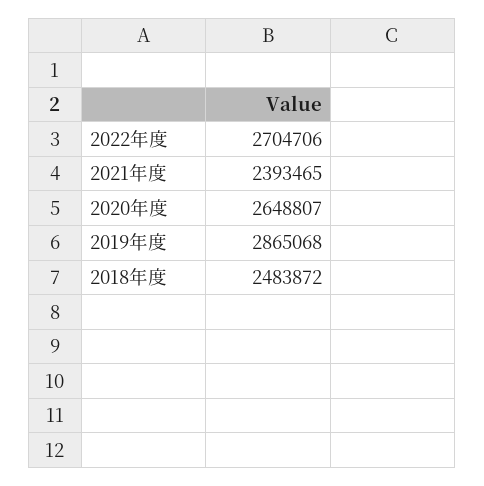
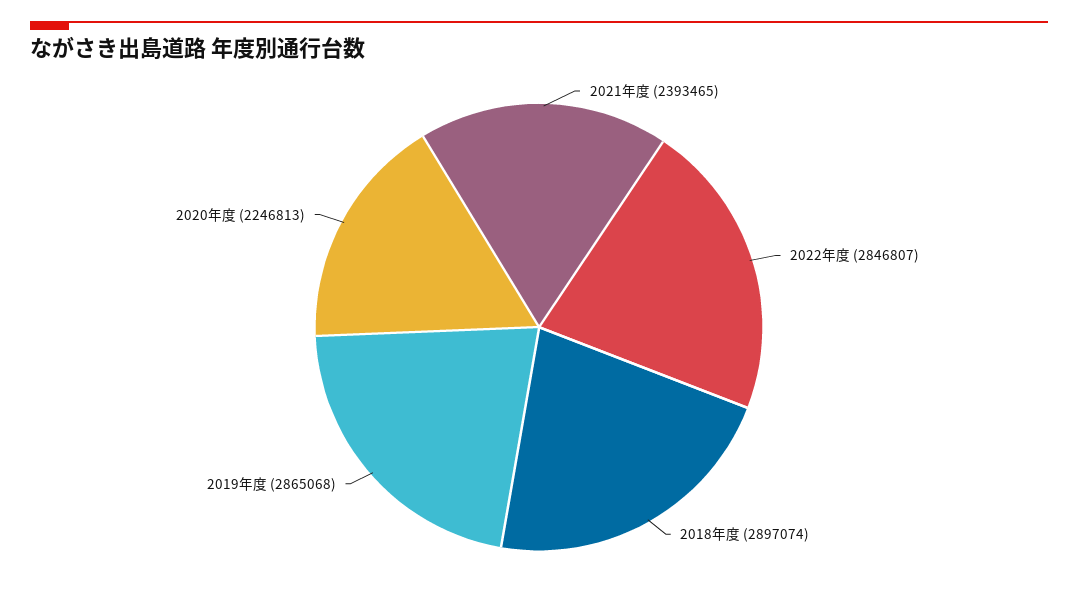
  {
-   "2022年度": 2704706,
+   "2022年度": 2846807,
    "2021年度": 2393465,
-   "2020年度": 2648807,
+   "2020年度": 2246813,
    "2019年度": 2865068,
-   "2018年度": 2483872
+   "2018年度": 2897074
  }

